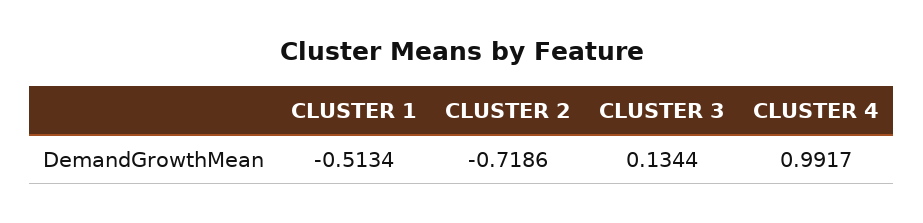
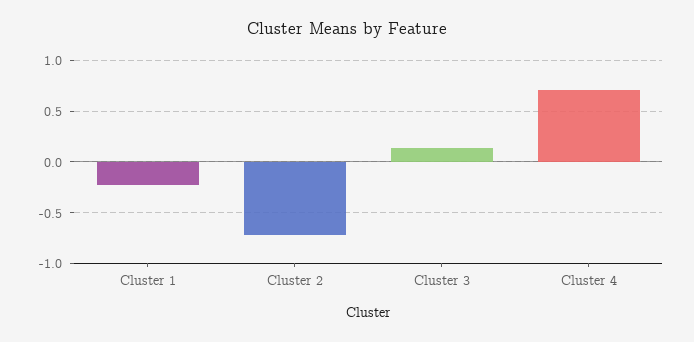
  {
-   "CLUSTER 1": -0.5134,
+   "CLUSTER 1": -0.2,
    "CLUSTER 2": -0.7186,
    "CLUSTER 3": 0.1344,
-   "CLUSTER 4": 0.9917
+   "CLUSTER 4": 0.7
  }

